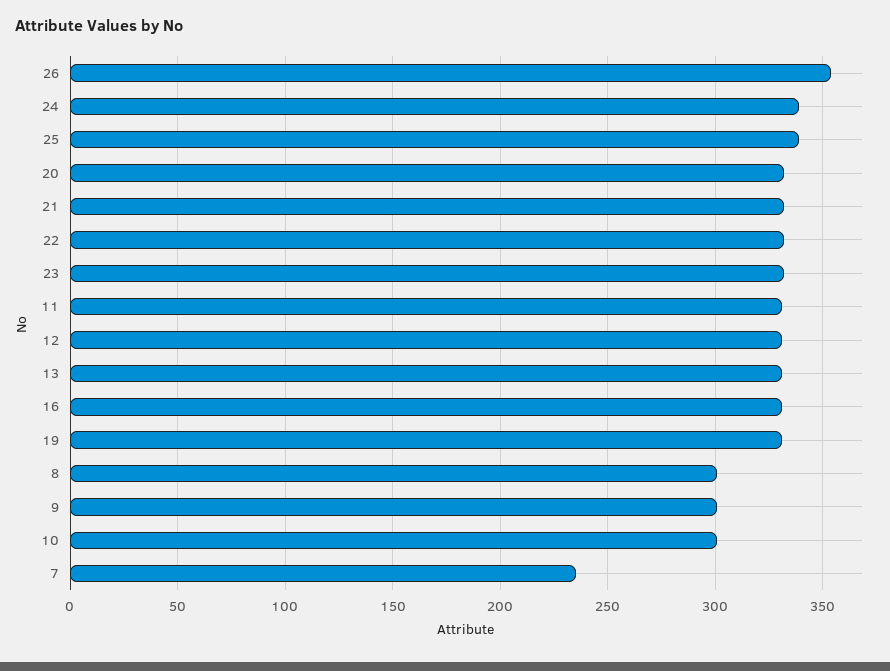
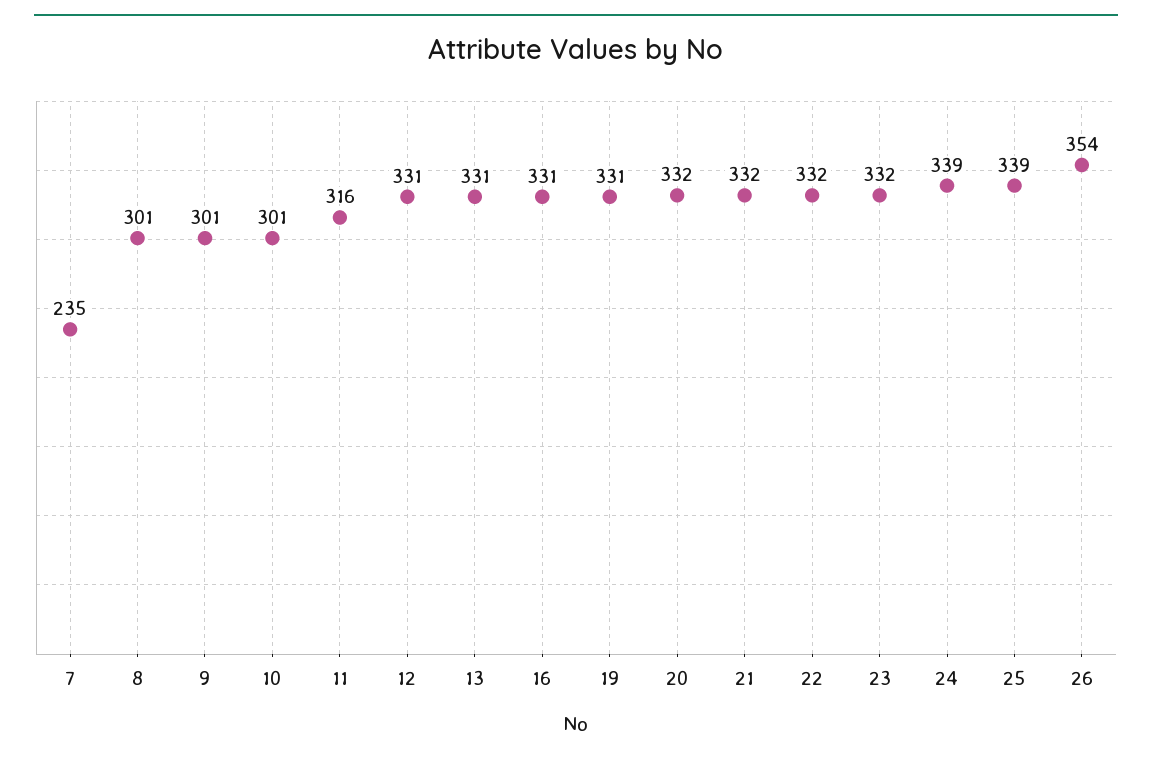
  {
    "26": 354,
    "24": 339,
    "25": 339,
    "20": 332,
    "21": 332,
    "22": 332,
    "23": 332,
-   "11": 330,
+   "11": 316,
    "12": 331,
    "13": 331,
    "16": 331,
    "19": 331,
    "8": 301,
    "9": 301,
    "10": 301,
    "7": 235
  }

